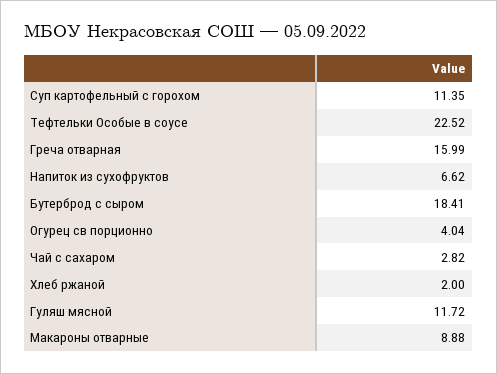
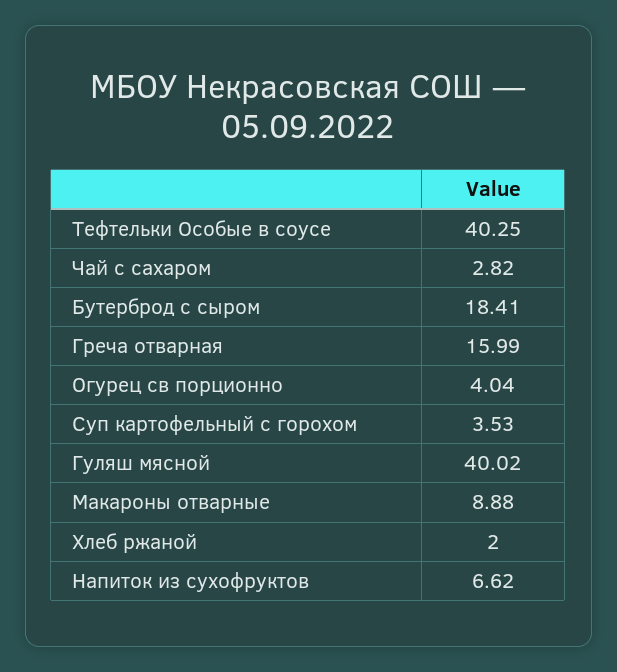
  {
-   "Суп картофельный с горохом": 11.35,
+   "Суп картофельный с горохом": 3.53,
-   "Тефтельки Особые в соусе": 22.52,
+   "Тефтельки Особые в соусе": 40.25,
    "Греча отварная": 15.99,
    "Напиток из сухофруктов": 6.62,
    "Бутерброд с сыром": 18.41,
    "Огурец св порционно": 4.04,
    "Чай с сахаром": 2.82,
    "Хлеб ржаной": 2,
-   "Гуляш мясной": 11.72,
+   "Гуляш мясной": 40.02,
    "Макароны отварные": 8.88
  }

